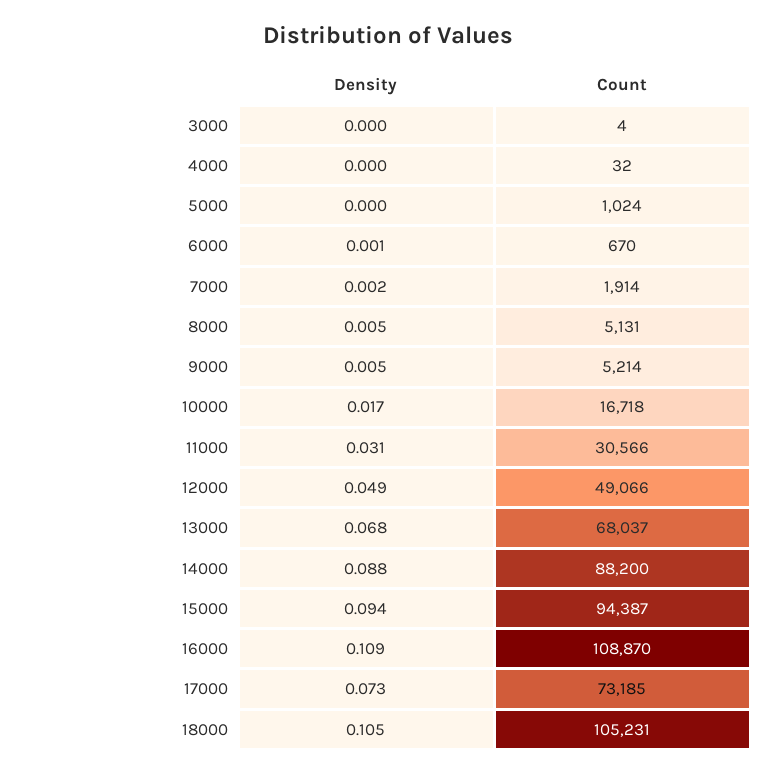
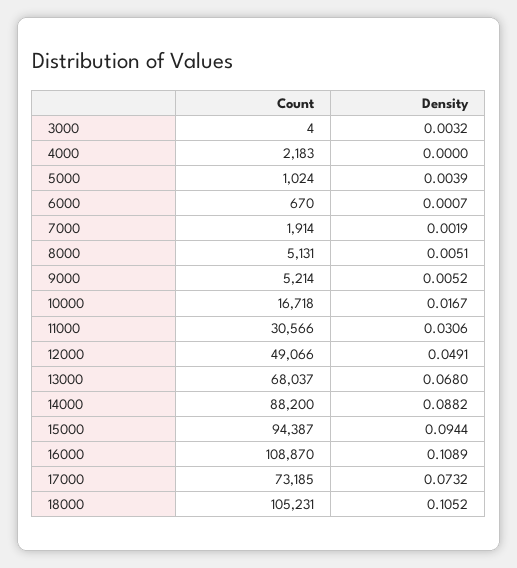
  {
    "Density": {
-     "3000": 0,
+     "3000": 0.0032,
      "4000": 0,
-     "5000": 0,
+     "5000": 0.0039,
      "6000": 0.0007,
      "7000": 0.0019,
      "8000": 0.0051,
      "9000": 0.0052,
      "10000": 0.0167,
      "11000": 0.0306,
      "12000": 0.0491,
      "13000": 0.068,
      "14000": 0.0882,
      "15000": 0.0944,
      "16000": 0.1089,
      "17000": 0.0732,
      "18000": 0.1052
    },
    "Count": {
      "3000": 4,
-     "4000": 32,
+     "4000": 2183,
      "5000": 1024,
      "6000": 670,
      "7000": 1914,
      "8000": 5131,
      "9000": 5214,
      "10000": 16718,
      "11000": 30566,
      "12000": 49066,
      "13000": 68037,
      "14000": 88200,
      "15000": 94387,
      "16000": 108870,
      "17000": 73185,
      "18000": 105231
    }
  }

